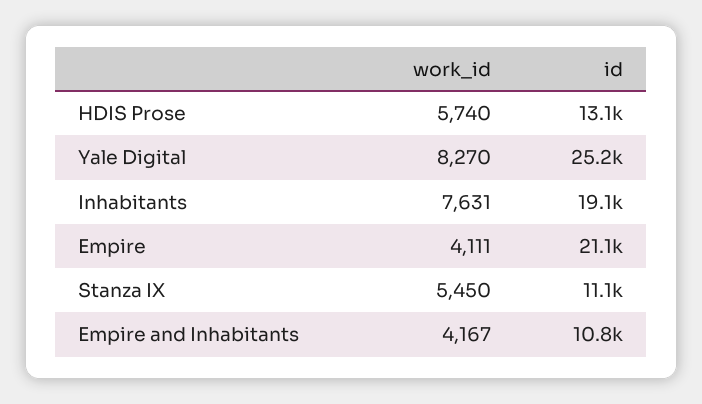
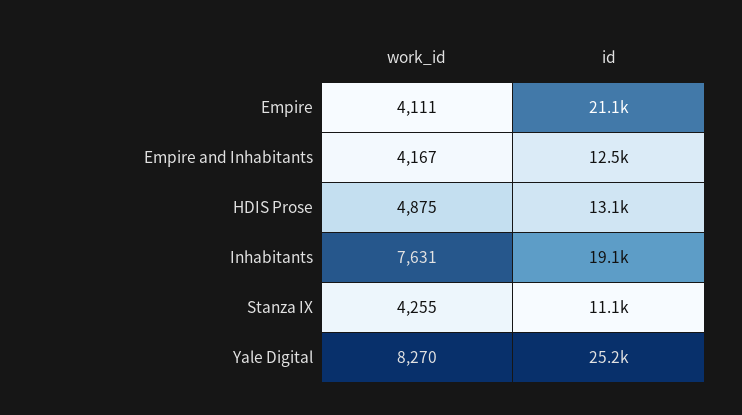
  {
    "work_id": {
-     "HDIS Prose": 5740,
+     "HDIS Prose": 4875,
      "Yale Digital": 8270,
      "Inhabitants": 7631,
      "Empire": 4111,
-     "Stanza IX": 5450,
+     "Stanza IX": 4255,
      "Empire and Inhabitants": 4167
    },
    "id": {
      "HDIS Prose": 13100,
      "Yale Digital": 25200,
      "Inhabitants": 19100,
      "Empire": 21100,
      "Stanza IX": 11100,
-     "Empire and Inhabitants": 10800
+     "Empire and Inhabitants": 12500
    }
  }

